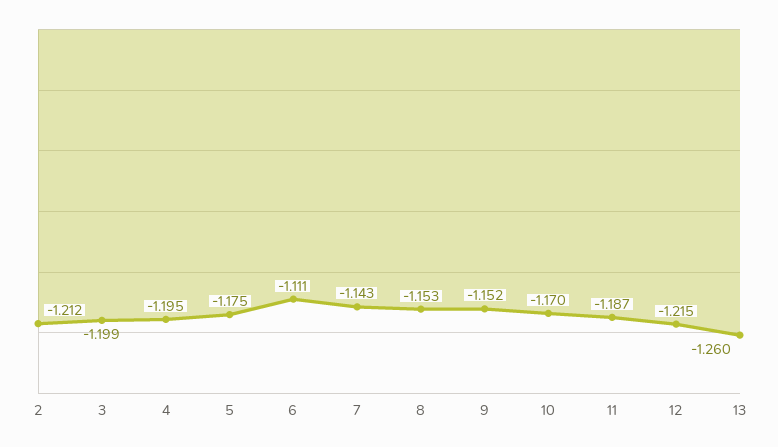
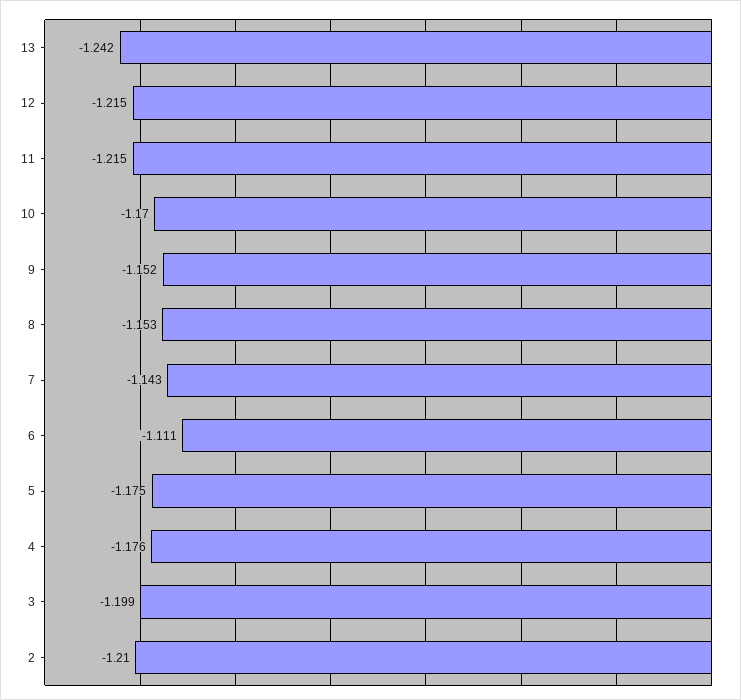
  {
-   "2": -1.212,
+   "2": -1.21,
    "3": -1.199,
-   "4": -1.195,
+   "4": -1.176,
    "5": -1.175,
    "6": -1.111,
    "7": -1.143,
    "8": -1.153,
    "9": -1.152,
    "10": -1.17,
-   "11": -1.187,
+   "11": -1.215,
    "12": -1.215,
-   "13": -1.26
+   "13": -1.242
  }

